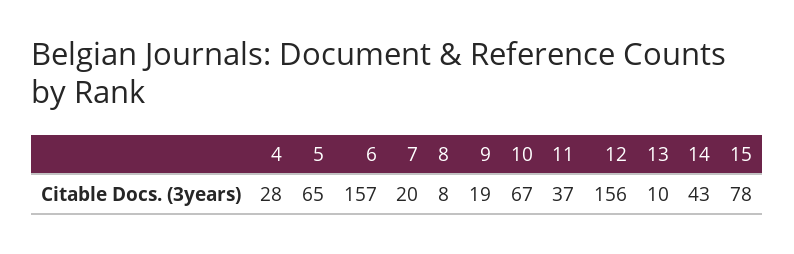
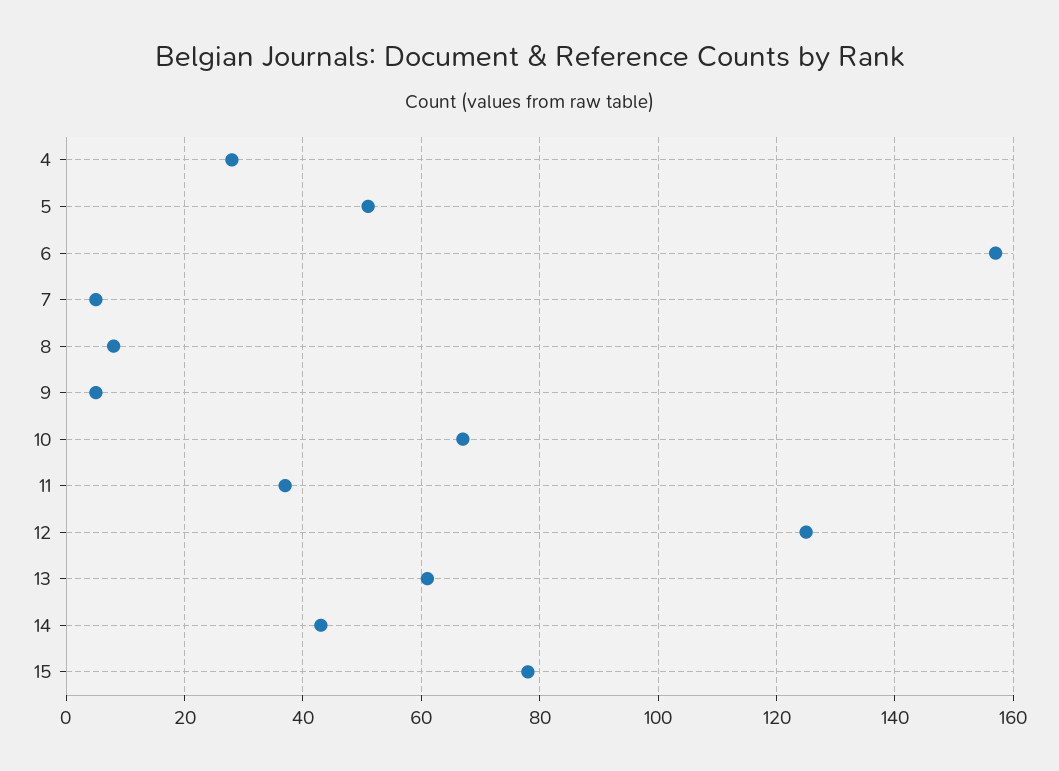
  {
    "4": 28,
-   "5": 65,
+   "5": 50,
    "6": 157,
-   "7": 20,
+   "7": 5,
    "8": 8,
-   "9": 19,
+   "9": 5,
    "10": 67,
    "11": 37,
-   "12": 156,
+   "12": 125,
-   "13": 10,
+   "13": 60,
    "14": 43,
    "15": 78
  }

